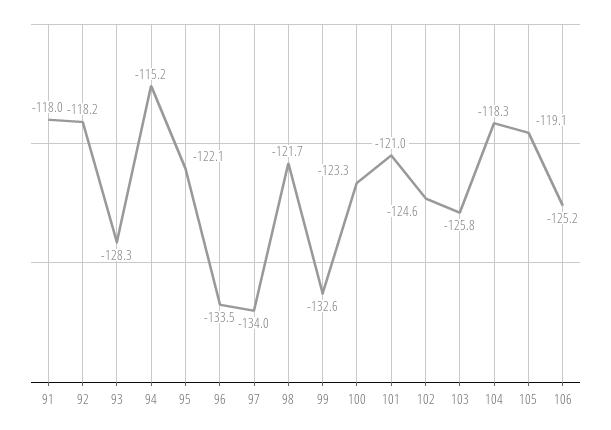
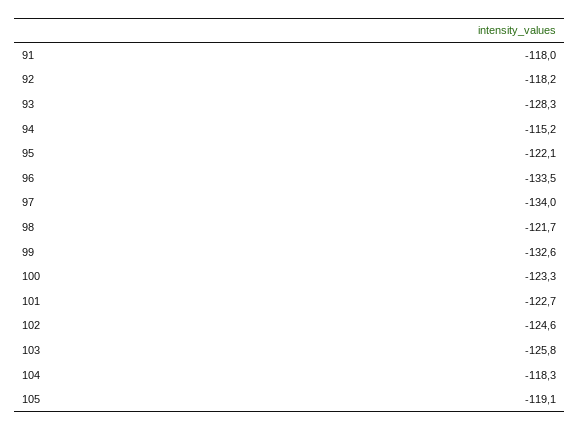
  {
    "91": -118,
    "92": -118.2,
    "93": -128.3,
    "94": -115.2,
    "95": -122.1,
    "96": -133.5,
    "97": -134,
    "98": -121.7,
    "99": -132.6,
    "100": -123.3,
-   "101": -121,
+   "101": -122.7,
    "102": -124.6,
    "103": -125.8,
    "104": -118.3,
-   "105": -119.1,
+   "105": -119.1
-   "106": -125.2
  }

